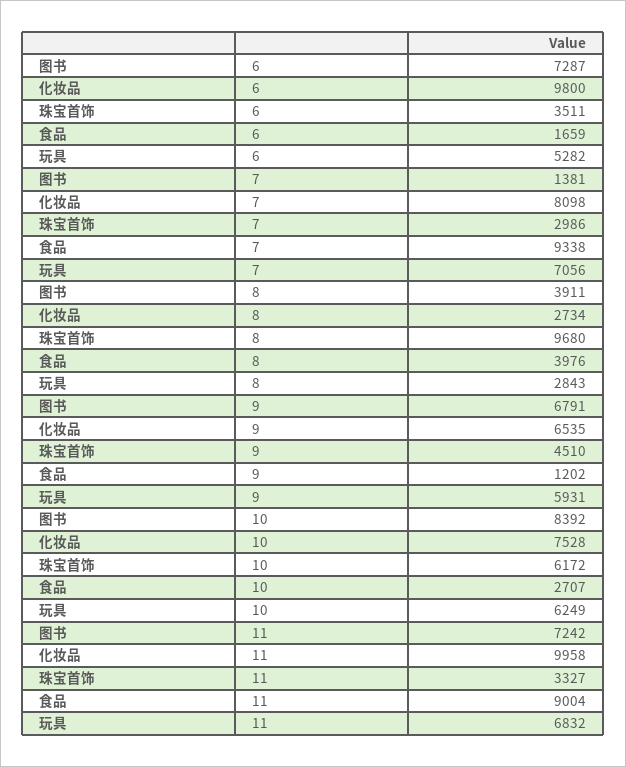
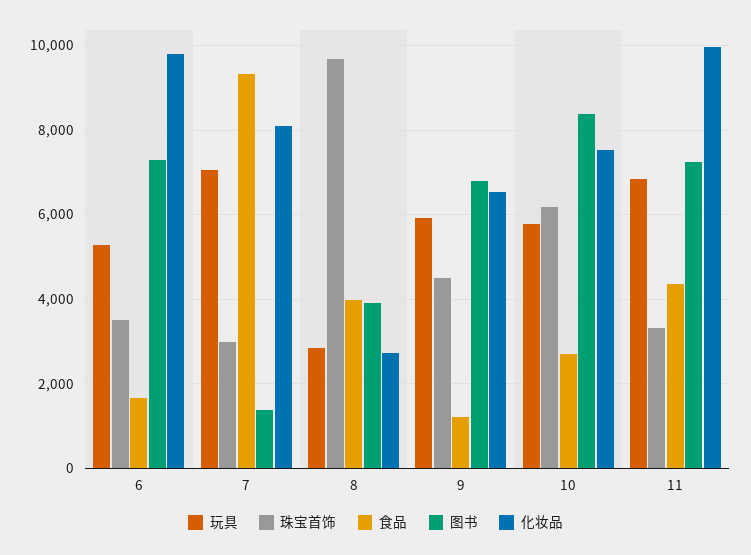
  {
    "图书": {
      "6": 7287,
      "7": 1381,
      "8": 3911,
      "9": 6791,
      "10": 8392,
      "11": 7242
    },
    "化妆品": {
      "6": 9800,
      "7": 8098,
      "8": 2734,
      "9": 6535,
      "10": 7528,
      "11": 9958
    },
    "珠宝首饰": {
      "6": 3511,
      "7": 2986,
      "8": 9680,
      "9": 4510,
      "10": 6172,
      "11": 3327
    },
    "食品": {
      "6": 1659,
      "7": 9338,
      "8": 3976,
      "9": 1202,
      "10": 2707,
-     "11": 9004
+     "11": 4400
    },
    "玩具": {
      "6": 5282,
      "7": 7056,
      "8": 2843,
      "9": 5931,
-     "10": 6249,
+     "10": 5800,
      "11": 6832
    }
  }

